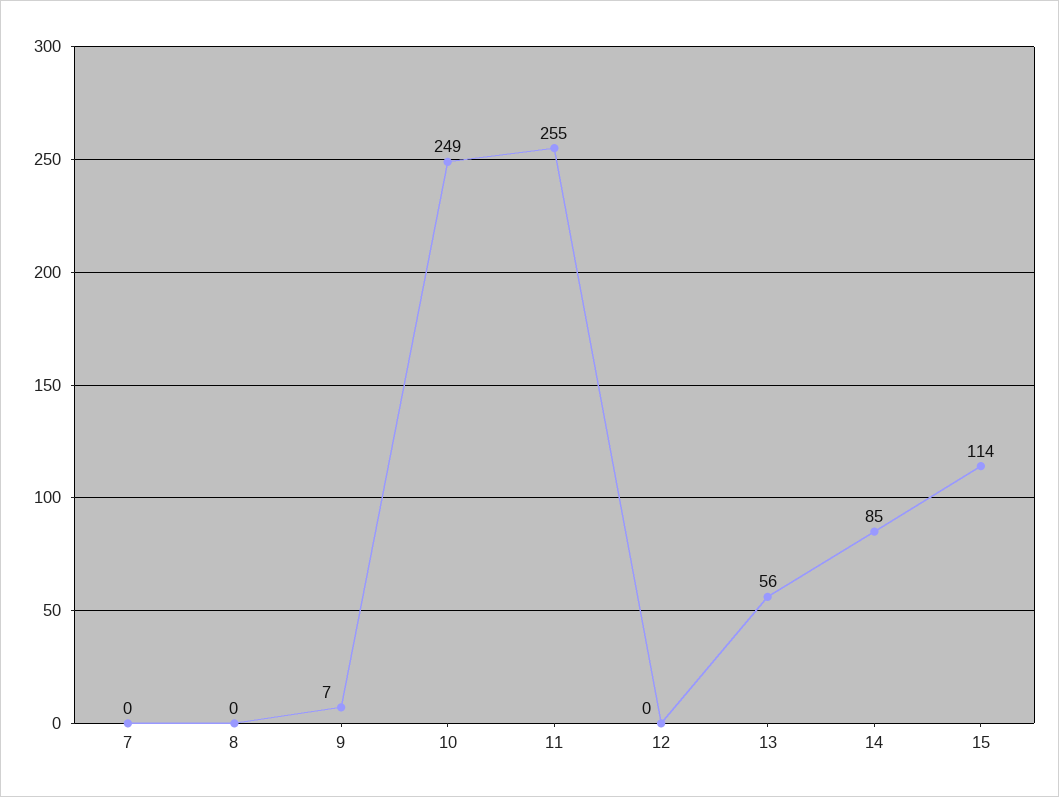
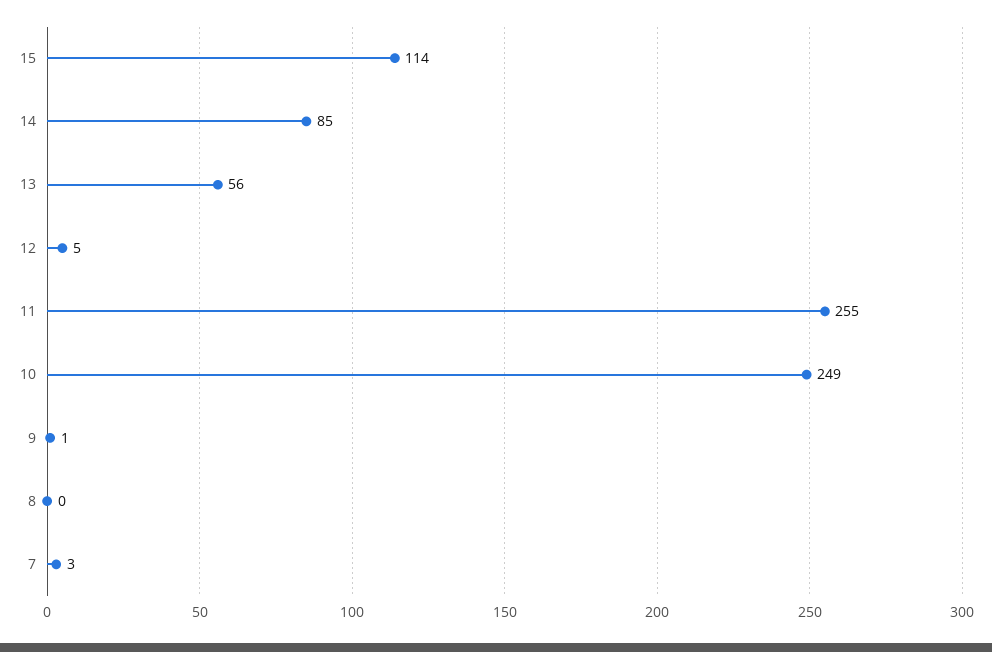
  {
-   "7": 0,
+   "7": 3,
    "8": 0,
-   "9": 7,
+   "9": 1,
    "10": 249,
    "11": 255,
-   "12": 0,
+   "12": 5,
    "13": 56,
    "14": 85,
    "15": 114
  }

